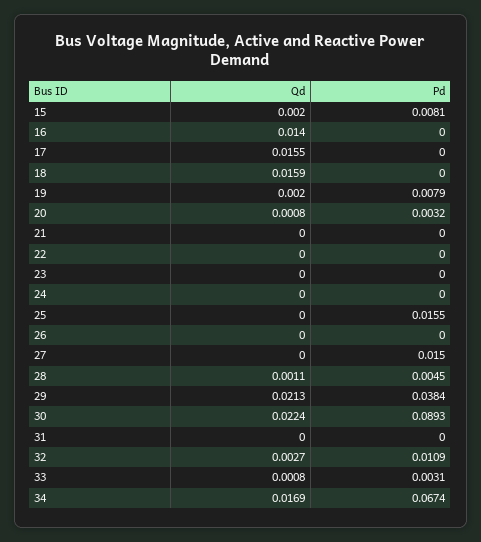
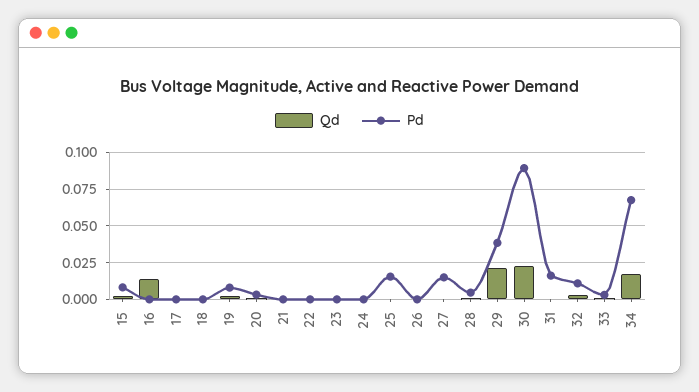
  {
    "Qd": {
      "15": 0.002,
      "16": 0.014,
-     "17": 0.0155,
+     "17": 0,
-     "18": 0.0159,
+     "18": 0,
      "19": 0.002,
      "20": 0.0008,
      "21": 0,
      "22": 0,
      "23": 0,
      "24": 0,
      "25": 0,
      "26": 0,
      "27": 0,
      "28": 0.0011,
      "29": 0.0213,
      "30": 0.0224,
      "31": 0,
      "32": 0.0027,
      "33": 0.0008,
      "34": 0.0169
    },
    "Pd": {
      "15": 0.0081,
      "16": 0,
      "17": 0,
      "18": 0,
      "19": 0.0079,
      "20": 0.0032,
      "21": 0,
      "22": 0,
      "23": 0,
      "24": 0,
      "25": 0.0155,
      "26": 0,
      "27": 0.015,
      "28": 0.0045,
      "29": 0.0384,
      "30": 0.0893,
-     "31": 0,
+     "31": 0.015,
      "32": 0.0109,
      "33": 0.0031,
      "34": 0.0674
    }
  }

